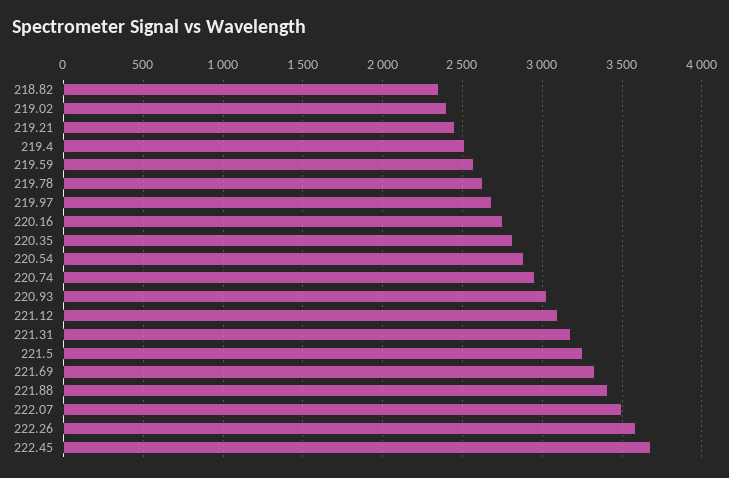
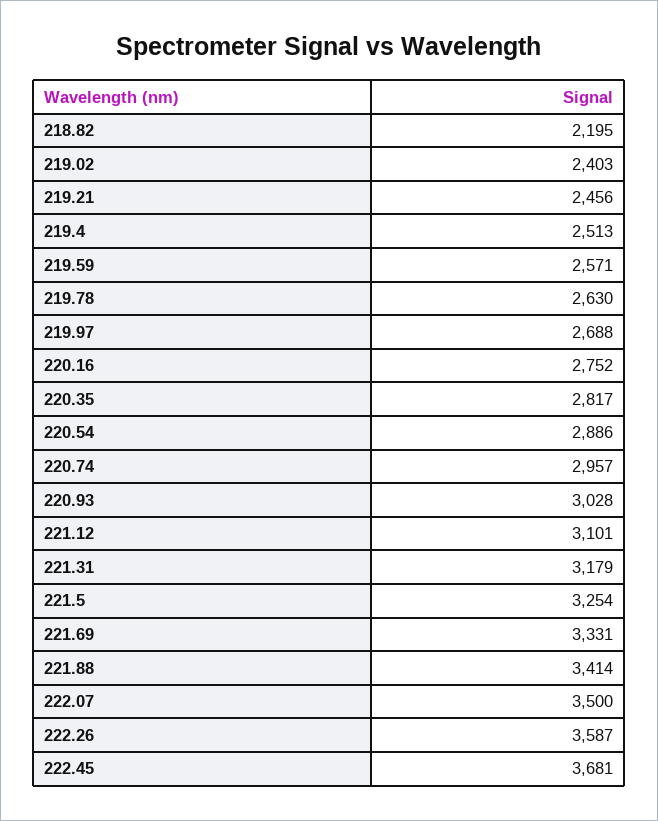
  {
-   "218.82": 2350,
+   "218.82": 2195,
    "219.02": 2403,
    "219.21": 2456,
    "219.4": 2513,
    "219.59": 2571,
    "219.78": 2630,
    "219.97": 2688,
    "220.16": 2752,
    "220.35": 2817,
    "220.54": 2886,
    "220.74": 2957,
    "220.93": 3028,
    "221.12": 3101,
    "221.31": 3179,
    "221.5": 3254,
    "221.69": 3331,
    "221.88": 3414,
    "222.07": 3500,
    "222.26": 3587,
    "222.45": 3681
  }

